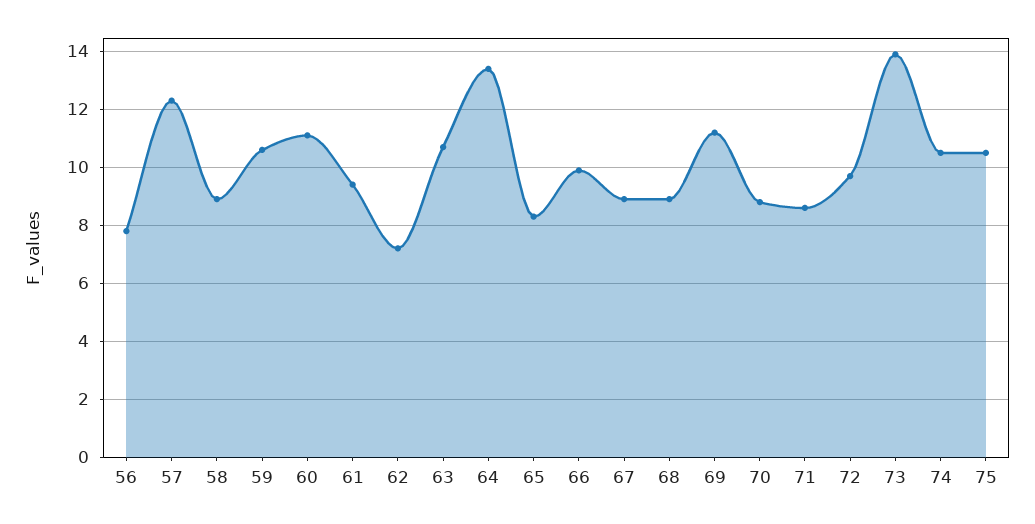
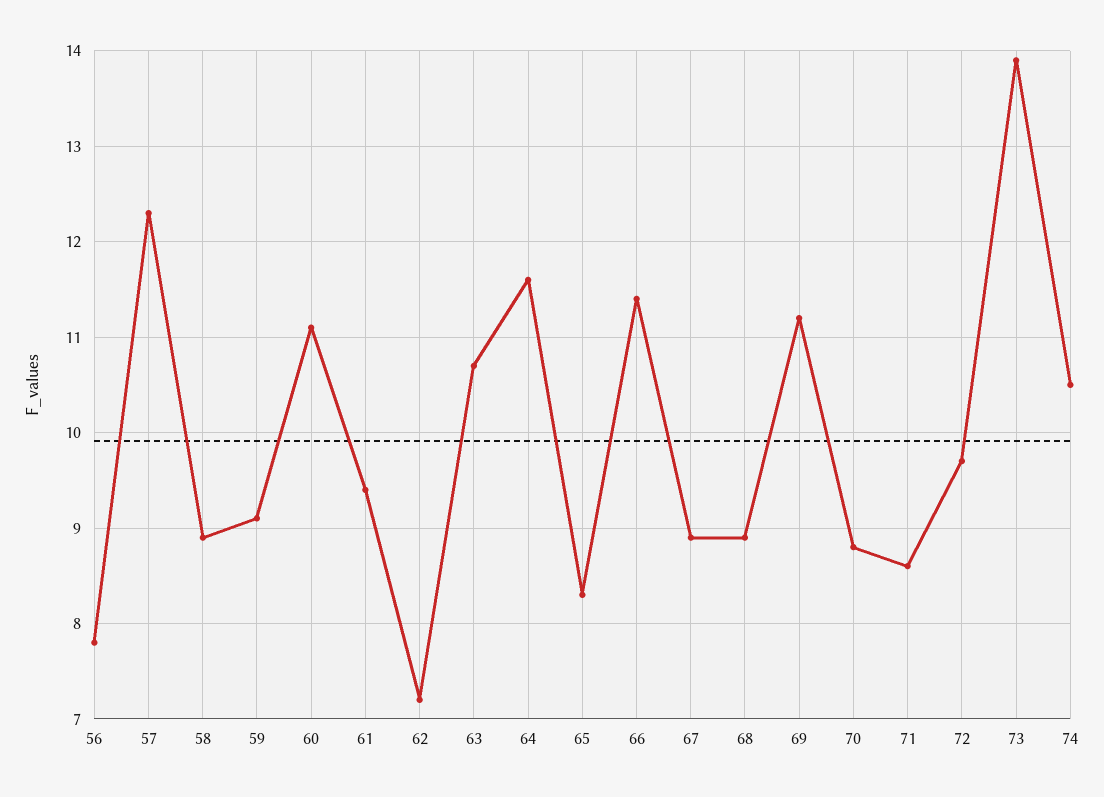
  {
    "56": 7.8,
    "57": 12.3,
    "58": 8.9,
-   "59": 10.5,
+   "59": 9.1,
    "60": 11.1,
    "61": 9.4,
    "62": 7.2,
    "63": 10.7,
-   "64": 13.5,
+   "64": 11.6,
    "65": 8.3,
-   "66": 10,
+   "66": 11.4,
    "67": 8.9,
    "68": 8.9,
    "69": 11.2,
    "70": 8.8,
    "71": 8.6,
    "72": 9.7,
    "73": 13.9,
-   "74": 10.5,
+   "74": 10.5
-   "75": 10.5
  }

